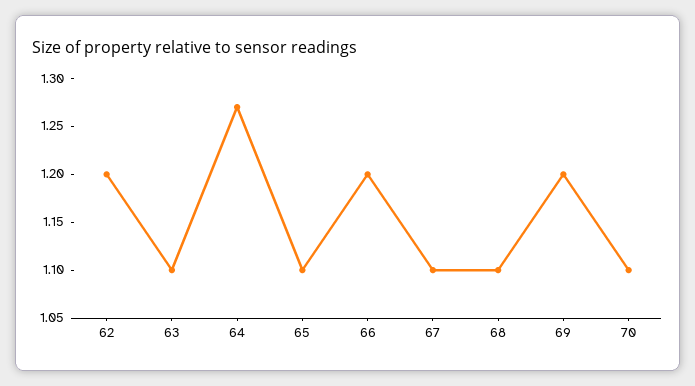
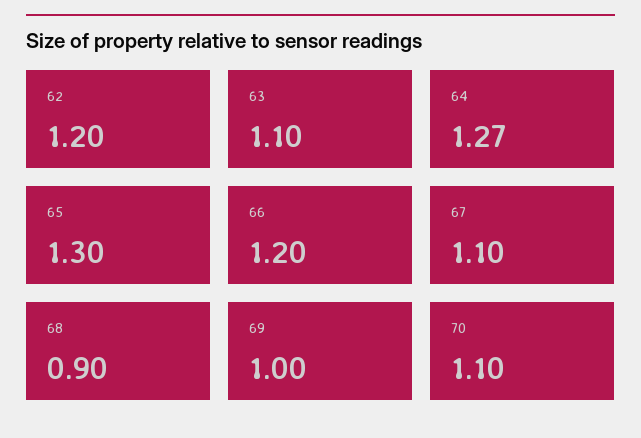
  {
    "62": 1.2,
    "63": 1.1,
    "64": 1.27,
-   "65": 1.1,
+   "65": 1.3,
    "66": 1.2,
    "67": 1.1,
-   "68": 1.1,
+   "68": 0.9,
-   "69": 1.2,
+   "69": 1,
    "70": 1.1
  }

